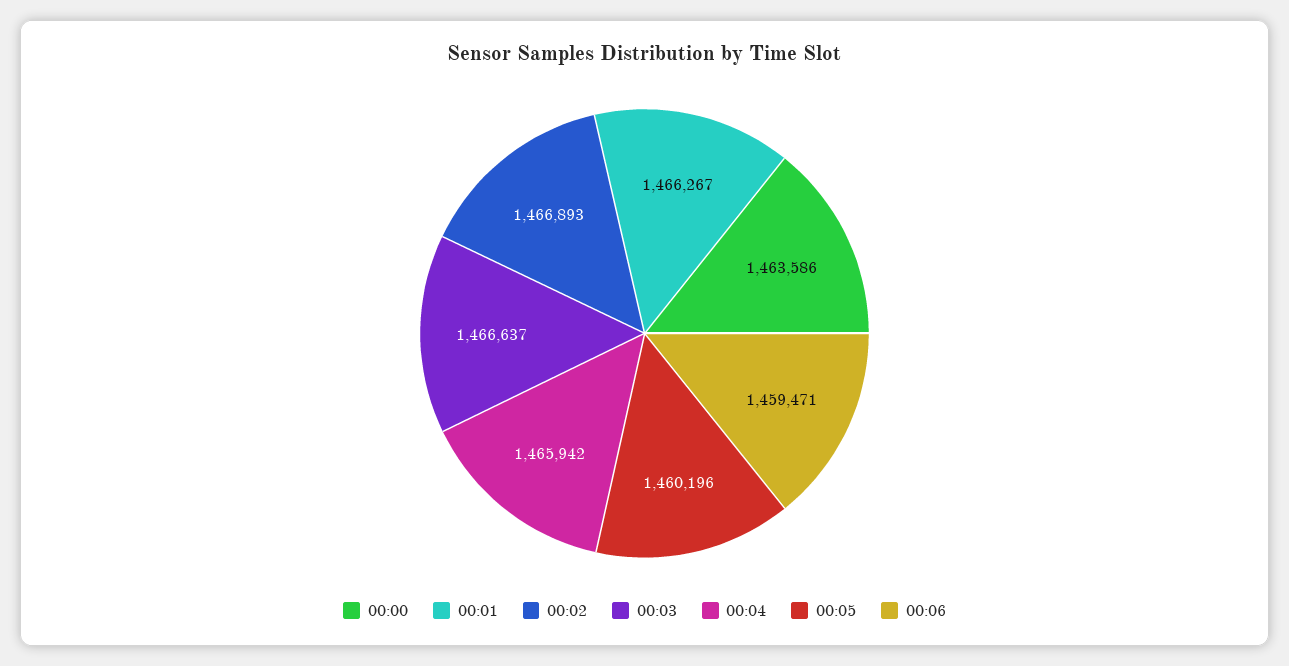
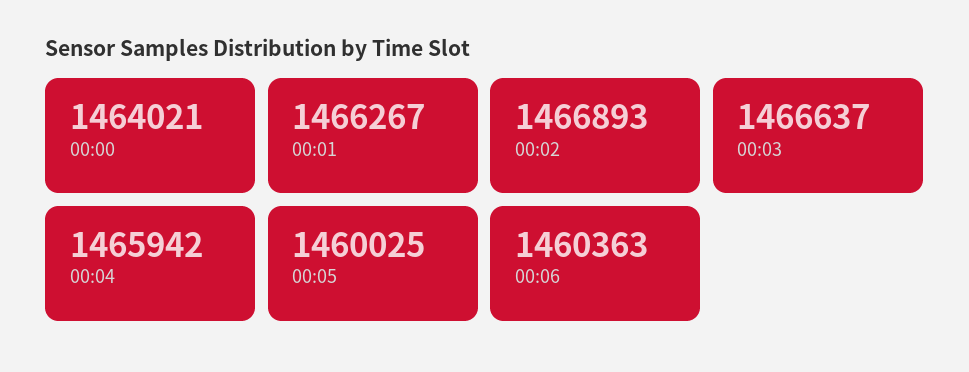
  {
-   "00:00": 1463586,
+   "00:00": 1464021,
    "00:01": 1466267,
    "00:02": 1466893,
    "00:03": 1466637,
    "00:04": 1465942,
-   "00:05": 1460196,
+   "00:05": 1460025,
-   "00:06": 1459471
+   "00:06": 1460363
  }

